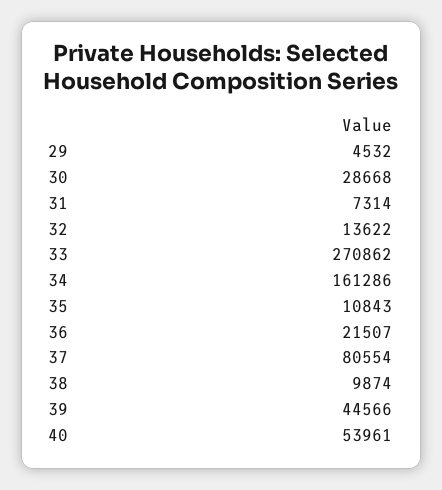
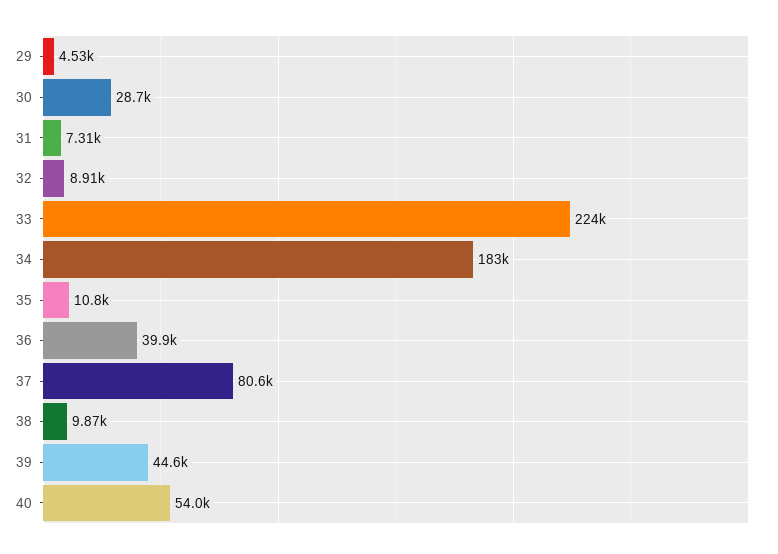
  {
    "29": 4532,
    "30": 28668,
    "31": 7314,
-   "32": 13622,
+   "32": 8910,
-   "33": 270862,
+   "33": 224000,
-   "34": 161286,
+   "34": 183000,
    "35": 10843,
-   "36": 21507,
+   "36": 39900,
    "37": 80554,
    "38": 9874,
    "39": 44566,
    "40": 53961
  }

